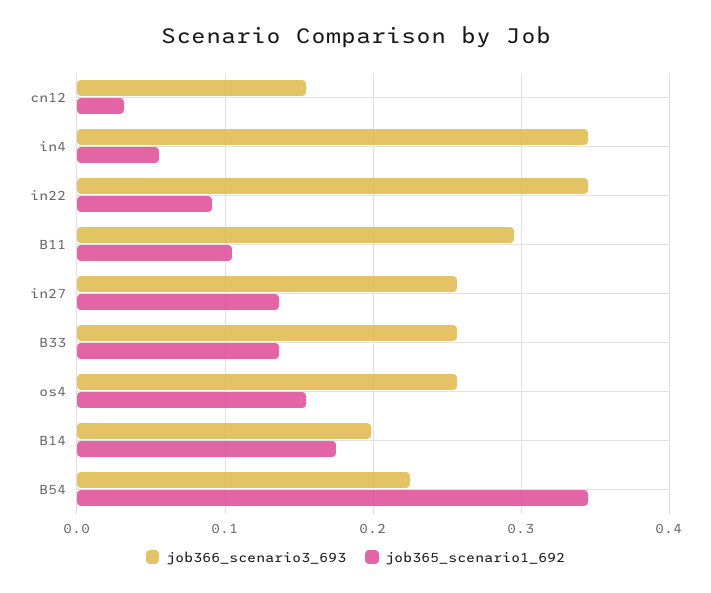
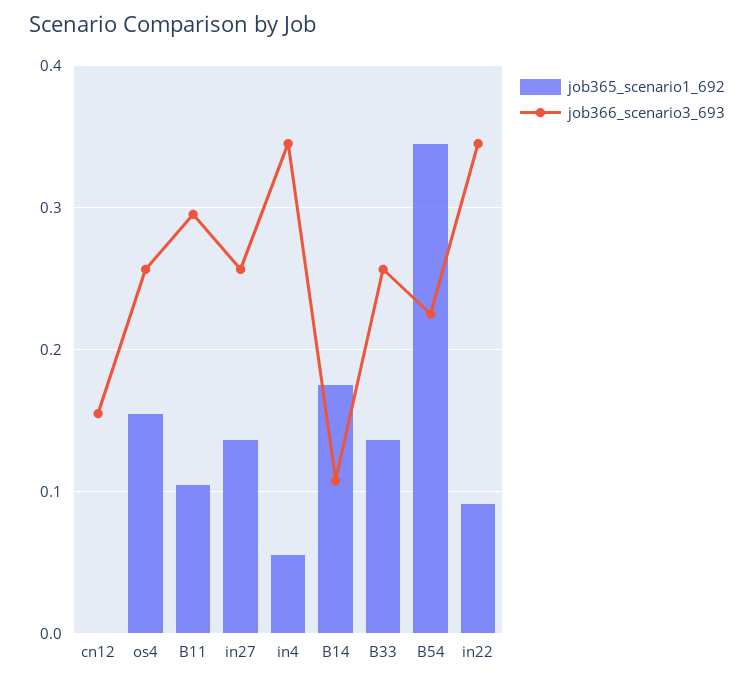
  {
    "job366_scenario3_693": {
      "cn12": 0.15,
      "in4": 0.35,
      "in22": 0.35,
      "B11": 0.3,
      "in27": 0.26,
      "B33": 0.26,
      "os4": 0.26,
-     "B14": 0.2,
+     "B14": 0.11,
      "B54": 0.23
    },
    "job365_scenario1_692": {
-     "cn12": 0.03,
+     "cn12": 0,
      "in4": 0.06,
      "in22": 0.09,
      "B11": 0.1,
      "in27": 0.14,
      "B33": 0.14,
      "os4": 0.15,
      "B14": 0.18,
      "B54": 0.35
    }
  }

